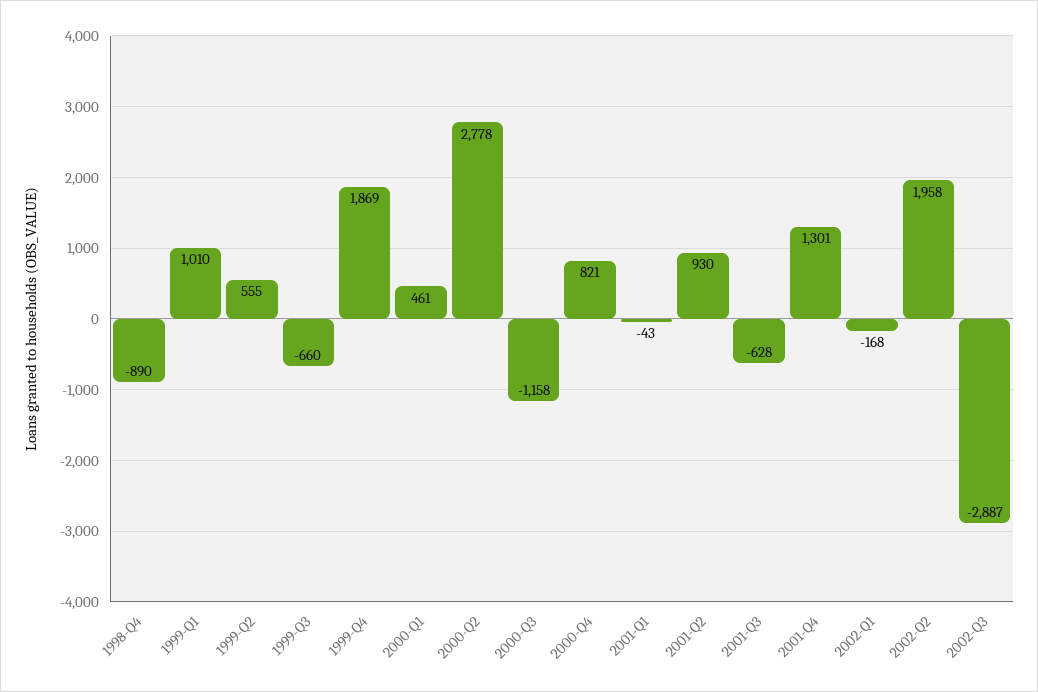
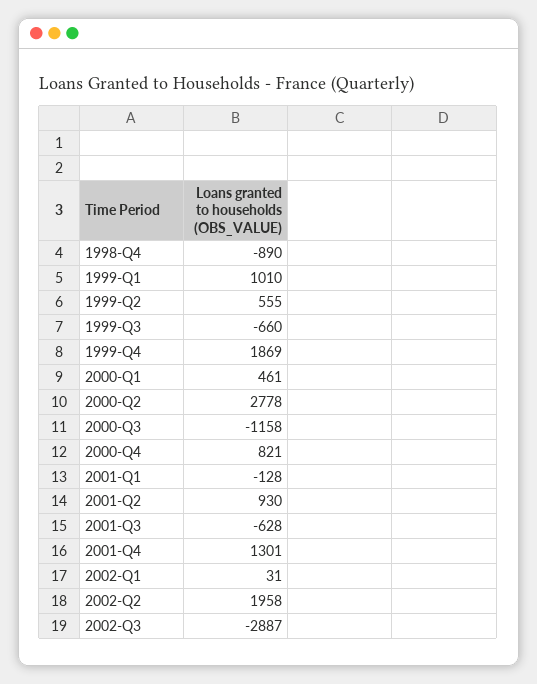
  {
    "1998-Q4": -890,
    "1999-Q1": 1010,
    "1999-Q2": 555,
    "1999-Q3": -660,
    "1999-Q4": 1869,
    "2000-Q1": 461,
    "2000-Q2": 2778,
    "2000-Q3": -1158,
    "2000-Q4": 821,
-   "2001-Q1": -43,
+   "2001-Q1": -128,
    "2001-Q2": 930,
    "2001-Q3": -628,
    "2001-Q4": 1301,
-   "2002-Q1": -168,
+   "2002-Q1": 31,
    "2002-Q2": 1958,
    "2002-Q3": -2887
  }

